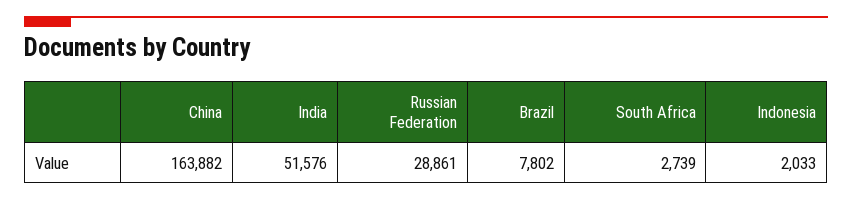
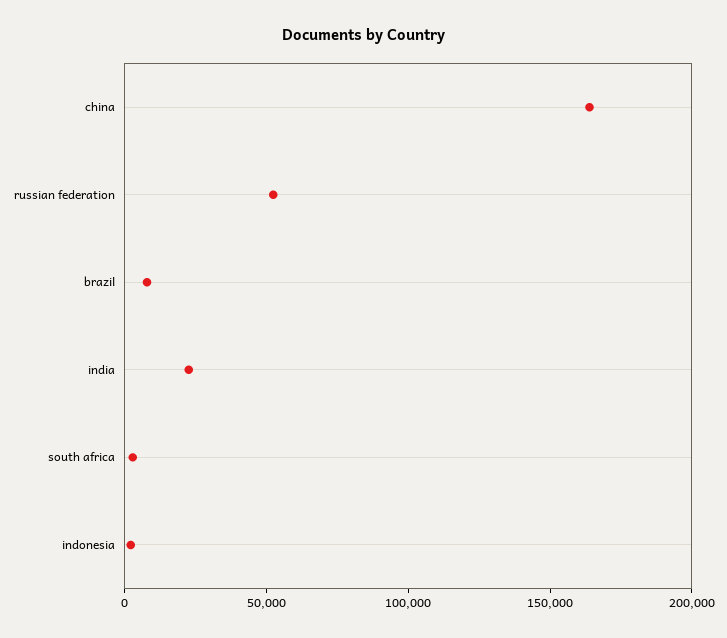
  {
    "China": 163882,
-   "India": 51576,
+   "India": 20000,
-   "Russian Federation": 28861,
+   "Russian Federation": 50000,
    "Brazil": 7802,
    "South Africa": 2739,
    "Indonesia": 2033
  }

